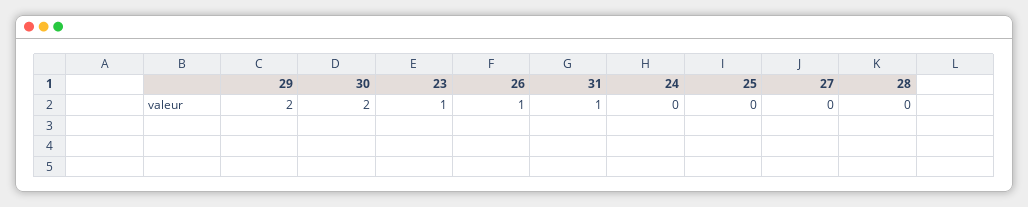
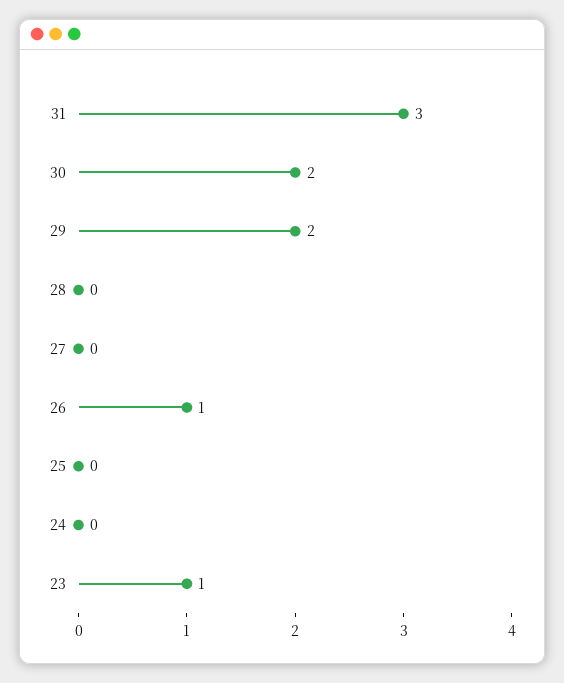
  {
    "29": 2,
    "30": 2,
    "23": 1,
    "26": 1,
-   "31": 1,
+   "31": 3,
    "24": 0,
    "25": 0,
    "27": 0,
    "28": 0
  }

